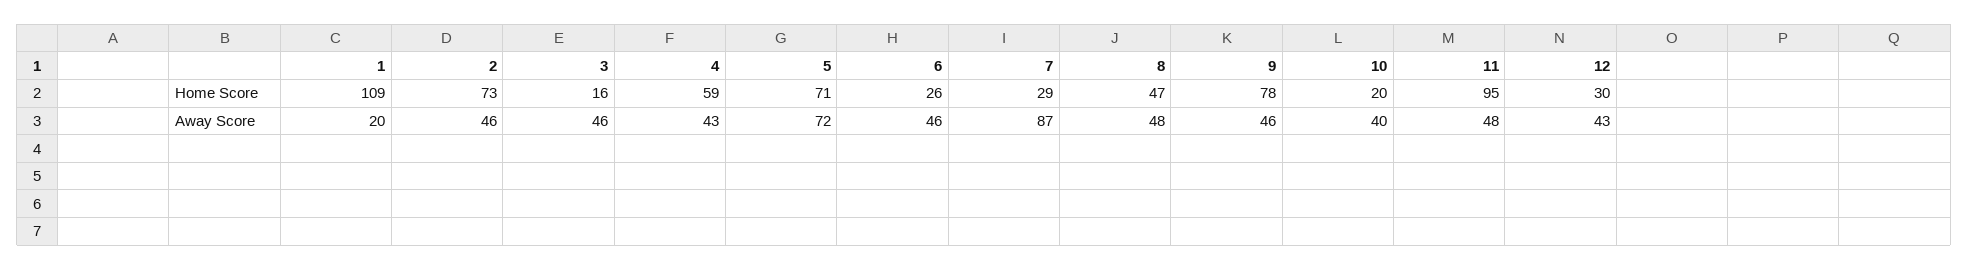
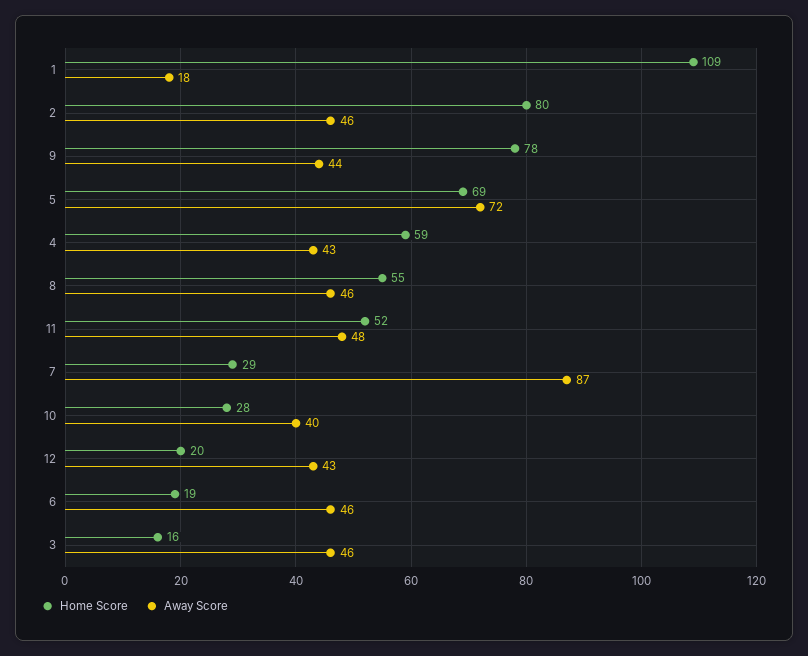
  {
    "Home Score": {
      "1": 109,
-     "2": 73,
+     "2": 80,
      "3": 16,
      "4": 59,
-     "5": 71,
+     "5": 69,
-     "6": 26,
+     "6": 19,
      "7": 29,
-     "8": 47,
+     "8": 55,
      "9": 78,
-     "10": 20,
+     "10": 28,
-     "11": 95,
+     "11": 52,
-     "12": 30
+     "12": 20
    },
    "Away Score": {
-     "1": 20,
+     "1": 18,
      "2": 46,
      "3": 46,
      "4": 43,
      "5": 72,
      "6": 46,
      "7": 87,
-     "8": 48,
+     "8": 46,
-     "9": 46,
+     "9": 44,
      "10": 40,
      "11": 48,
      "12": 43
    }
  }

